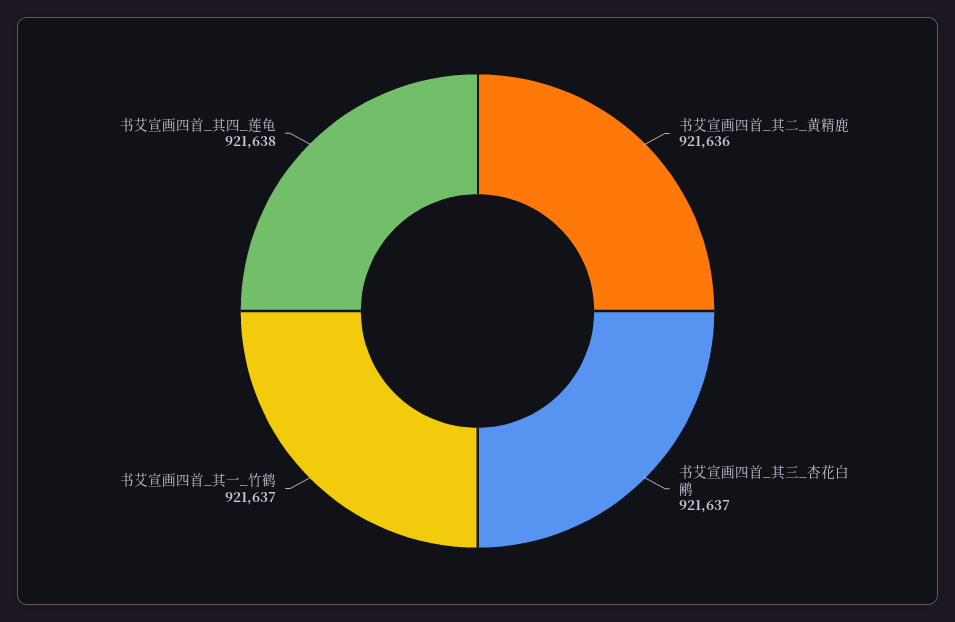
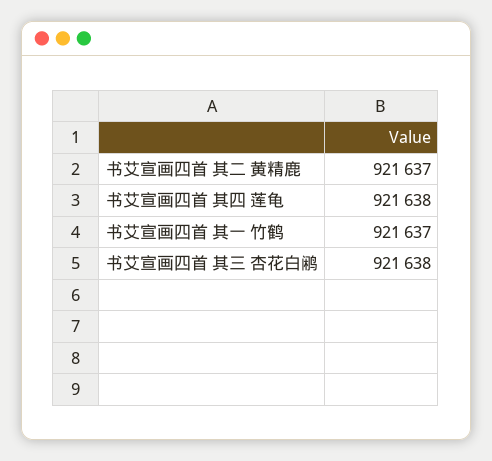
  {
-   "书艾宣画四首_其二_黄精鹿": 921636,
+   "书艾宣画四首_其二_黄精鹿": 921637,
-   "书艾宣画四首_其三_杏花白鹇": 921637,
+   "书艾宣画四首_其三_杏花白鹇": 921638,
    "书艾宣画四首_其一_竹鹤": 921637,
    "书艾宣画四首_其四_莲龟": 921638
  }

